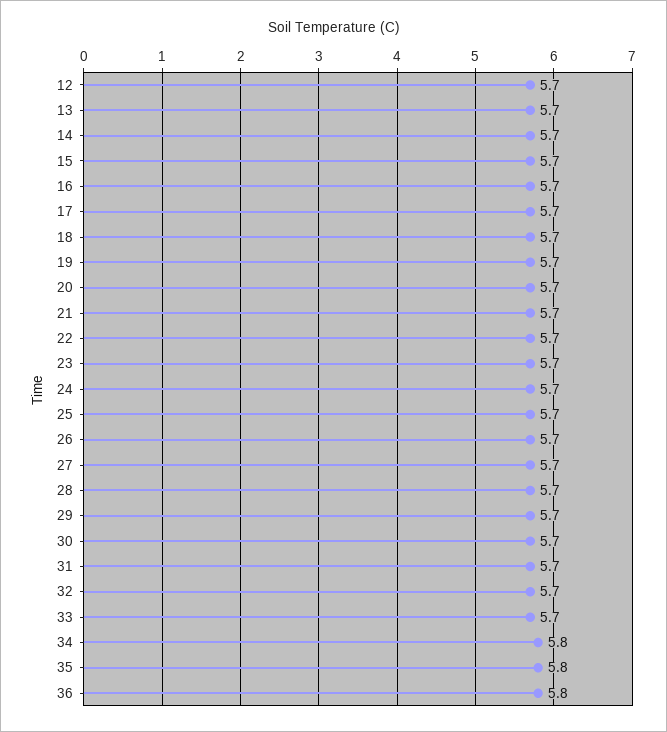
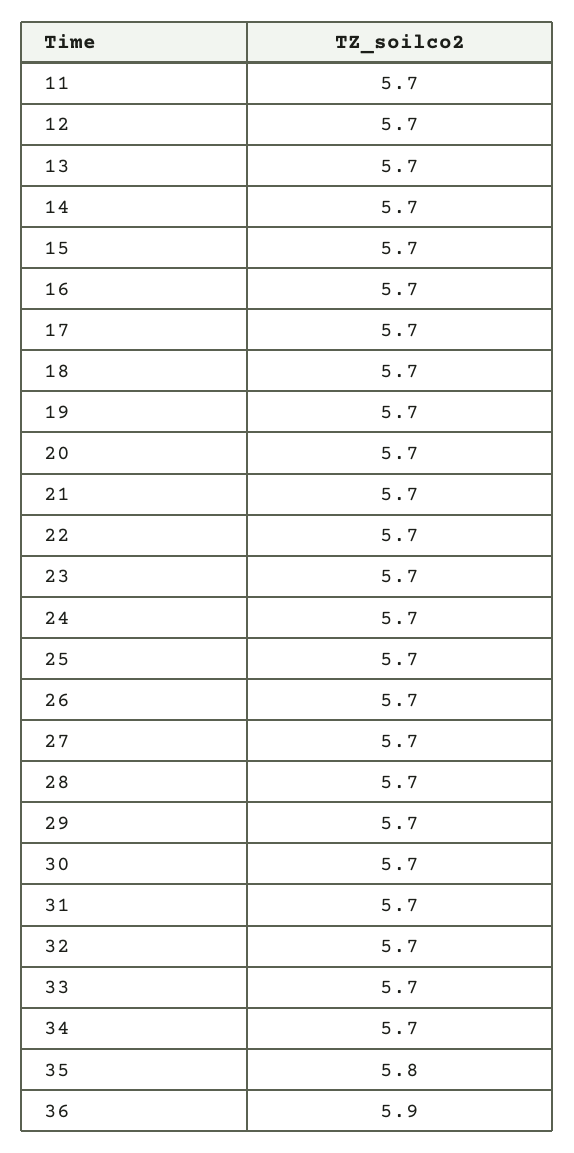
  {
    "12": 5.7,
    "13": 5.7,
    "14": 5.7,
    "15": 5.7,
    "16": 5.7,
    "17": 5.7,
    "18": 5.7,
    "19": 5.7,
    "20": 5.7,
    "21": 5.7,
    "22": 5.7,
    "23": 5.7,
    "24": 5.7,
    "25": 5.7,
    "26": 5.7,
    "27": 5.7,
    "28": 5.7,
    "29": 5.7,
    "30": 5.7,
    "31": 5.7,
    "32": 5.7,
    "33": 5.7,
-   "34": 5.8,
+   "34": 5.7,
    "35": 5.8,
-   "36": 5.8
+   "36": 5.9,
+   "11": 5.7
  }

